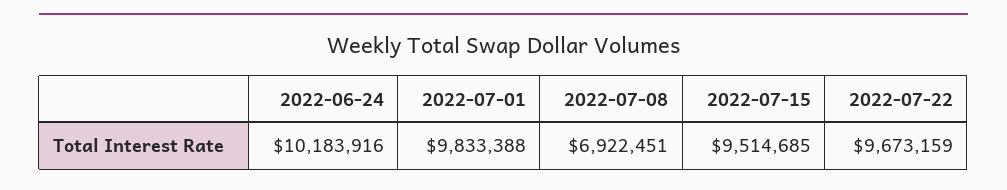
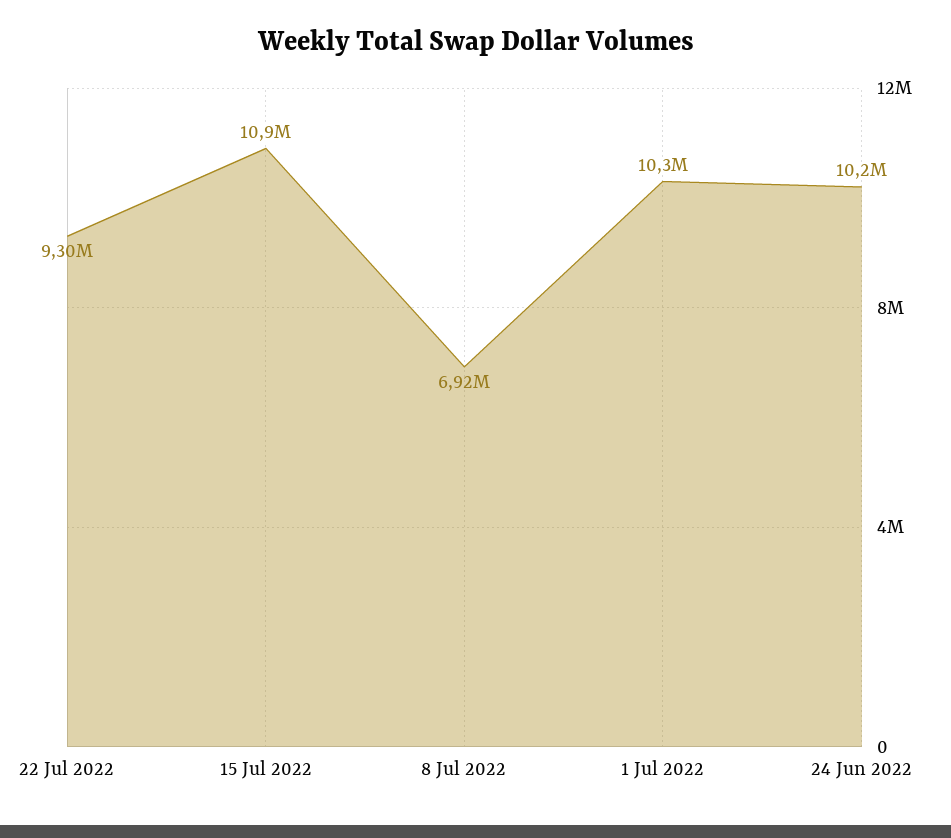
  {
    "2022-06-24": 10183916,
-   "2022-07-01": 9833388,
+   "2022-07-01": 10300000,
    "2022-07-08": 6922451,
-   "2022-07-15": 9514685,
+   "2022-07-15": 10900000,
-   "2022-07-22": 9673159
+   "2022-07-22": 9300000
  }

